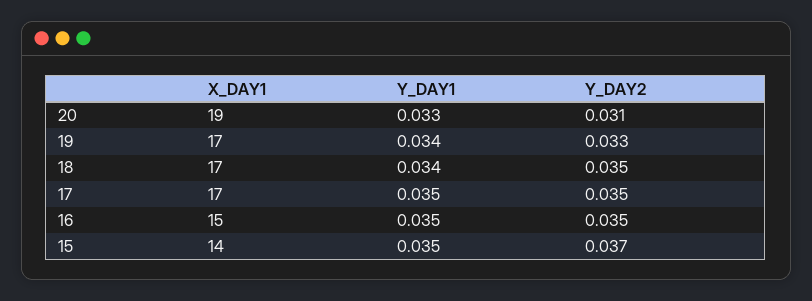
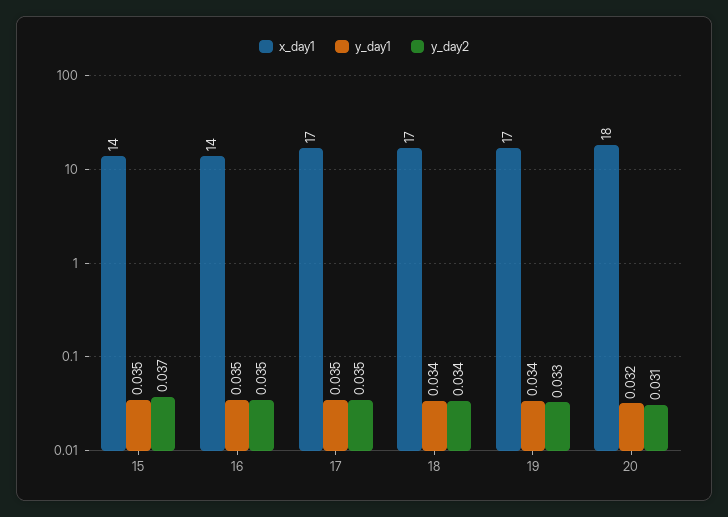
  {
    "X_DAY1": {
-     "20": 19,
+     "20": 18,
      "19": 17,
      "18": 17,
      "17": 17,
-     "16": 15,
+     "16": 14,
      "15": 14
    },
    "Y_DAY1": {
-     "20": 0.033,
+     "20": 0.032,
      "19": 0.034,
      "18": 0.034,
      "17": 0.035,
      "16": 0.035,
      "15": 0.035
    },
    "Y_DAY2": {
      "20": 0.031,
      "19": 0.033,
-     "18": 0.035,
+     "18": 0.034,
      "17": 0.035,
      "16": 0.035,
      "15": 0.037
    }
  }

